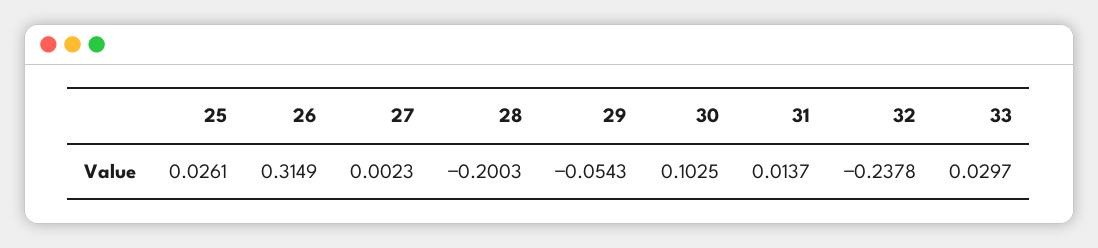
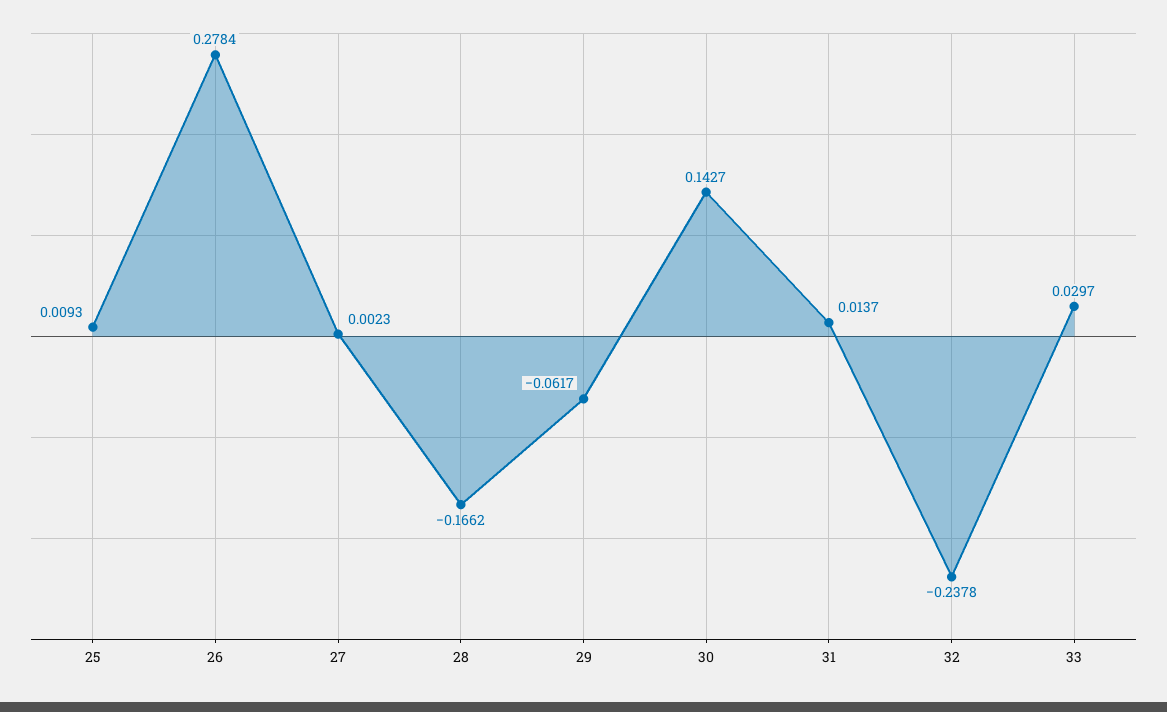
  {
-   "25": 0.0261,
+   "25": 0.0093,
-   "26": 0.3149,
+   "26": 0.2784,
    "27": 0.0023,
-   "28": -0.2003,
+   "28": -0.1662,
-   "29": -0.0543,
+   "29": -0.0617,
-   "30": 0.1025,
+   "30": 0.1427,
    "31": 0.0137,
    "32": -0.2378,
    "33": 0.0297
  }

